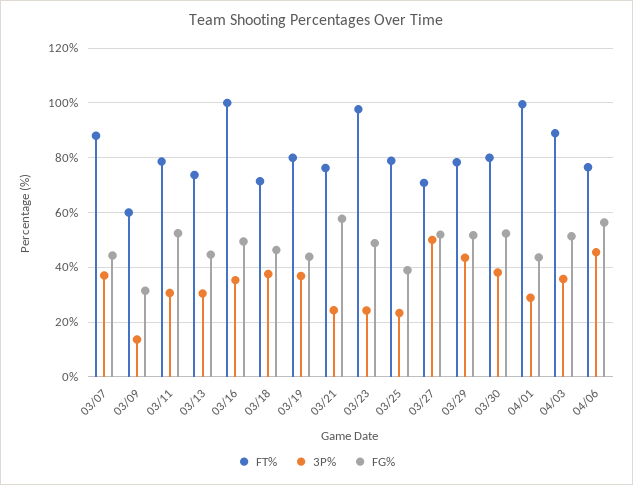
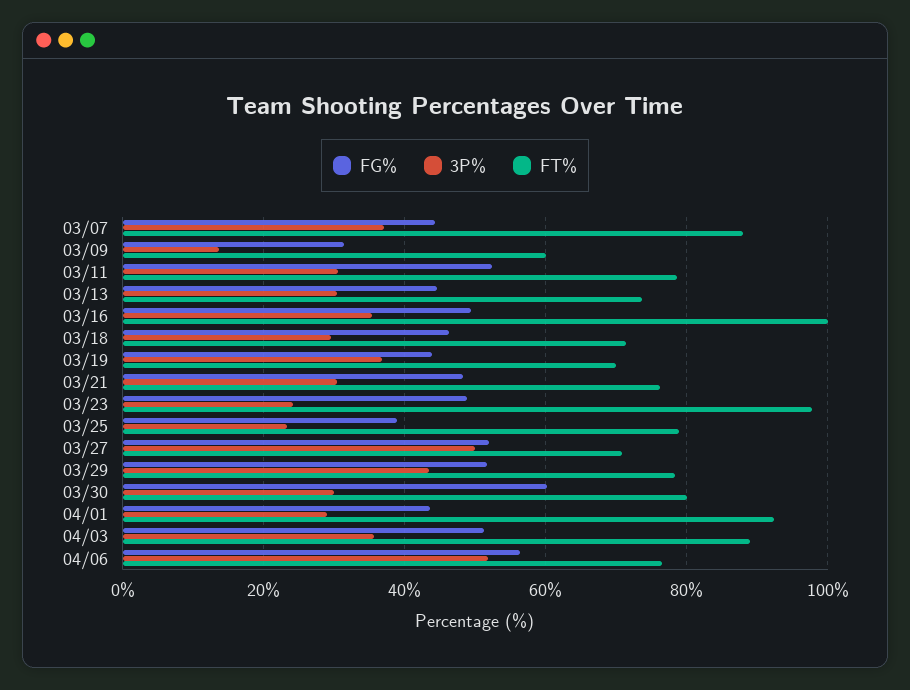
  {
    "FT%": {
      "03/07": 88,
      "03/09": 60,
      "03/11": 78,
      "03/13": 74,
      "03/16": 100,
      "03/18": 72,
-     "03/19": 80,
+     "03/19": 70,
      "03/21": 76,
      "03/23": 98,
      "03/25": 78,
      "03/27": 70,
      "03/29": 78,
      "03/30": 80,
-     "04/01": 100,
+     "04/01": 92,
      "04/03": 88,
      "04/06": 76
    },
    "3P%": {
      "03/07": 38,
      "03/09": 14,
      "03/11": 30,
      "03/13": 30,
      "03/16": 36,
-     "03/18": 37.5,
+     "03/18": 30,
      "03/19": 36,
-     "03/21": 25,
+     "03/21": 30,
      "03/23": 24,
      "03/25": 24,
      "03/27": 50,
      "03/29": 44,
-     "03/30": 37.5,
+     "03/30": 30,
      "04/01": 28,
      "04/03": 36,
-     "04/06": 45
+     "04/06": 52
    },
    "FG%": {
      "03/07": 44,
      "03/09": 32,
      "03/11": 52,
      "03/13": 44,
      "03/16": 50,
      "03/18": 46,
      "03/19": 44,
-     "03/21": 57.5,
+     "03/21": 48,
      "03/23": 48,
      "03/25": 38,
      "03/27": 52,
      "03/29": 52,
-     "03/30": 52.5,
+     "03/30": 60,
      "04/01": 44,
      "04/03": 52,
      "04/06": 56
    }
  }

